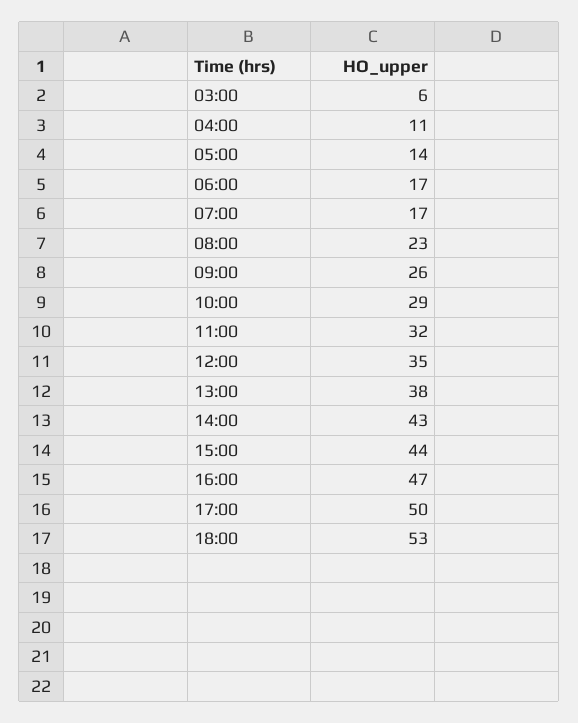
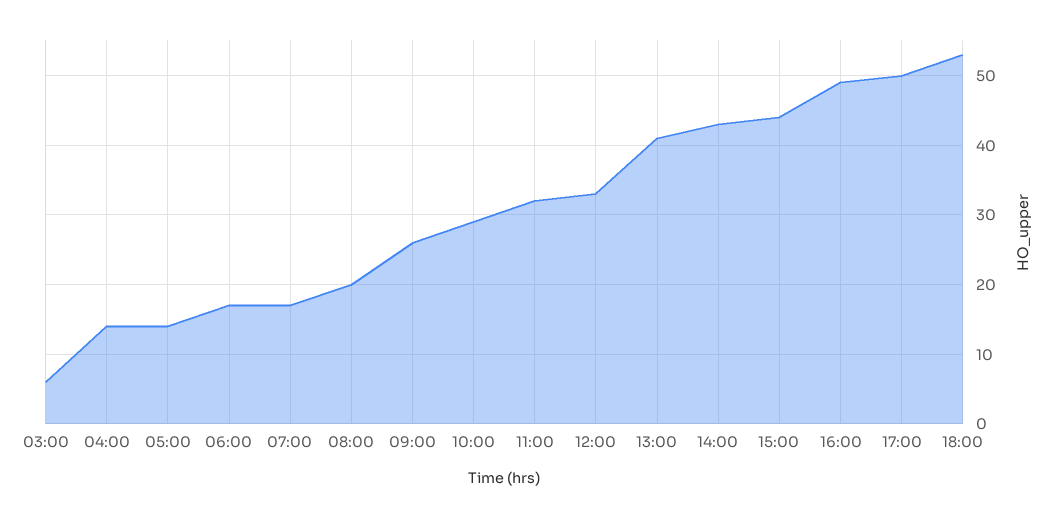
  {
    "03:00": 6,
-   "04:00": 11,
+   "04:00": 14,
    "05:00": 14,
    "06:00": 17,
    "07:00": 17,
-   "08:00": 23,
+   "08:00": 20,
    "09:00": 26,
    "10:00": 29,
    "11:00": 32,
-   "12:00": 35,
+   "12:00": 33,
-   "13:00": 38,
+   "13:00": 41,
    "14:00": 43,
    "15:00": 44,
-   "16:00": 47,
+   "16:00": 49,
    "17:00": 50,
    "18:00": 53
  }

